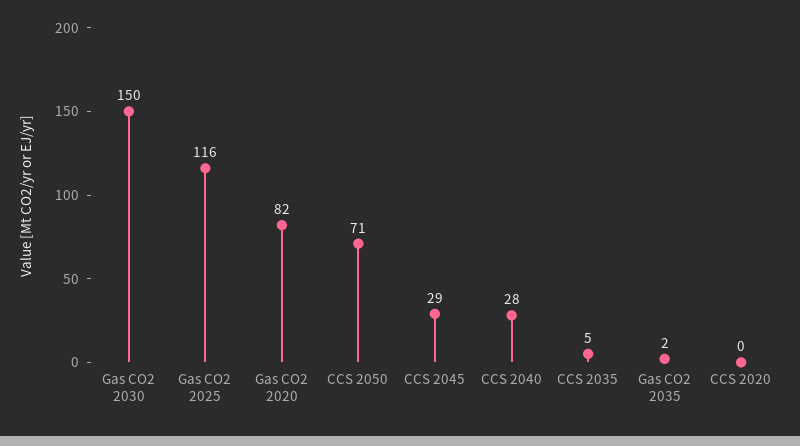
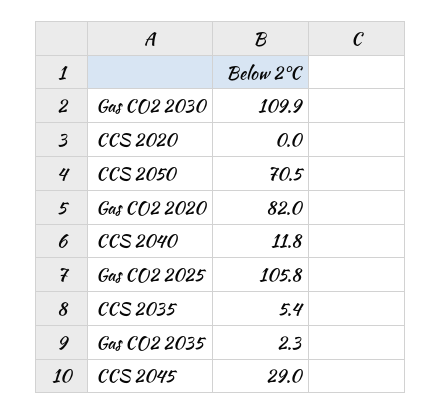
  {
-   "Gas CO2 2030": 150,
+   "Gas CO2 2030": 109.9,
-   "Gas CO2 2025": 116,
+   "Gas CO2 2025": 105.8,
    "Gas CO2 2020": 82,
    "CCS 2050": 70.5,
    "CCS 2045": 29,
-   "CCS 2040": 28,
+   "CCS 2040": 11.8,
    "CCS 2035": 5.4,
    "Gas CO2 2035": 2.3,
    "CCS 2020": 0
  }

